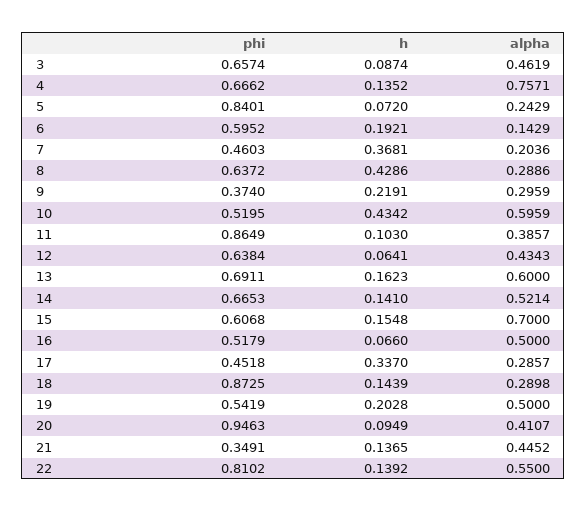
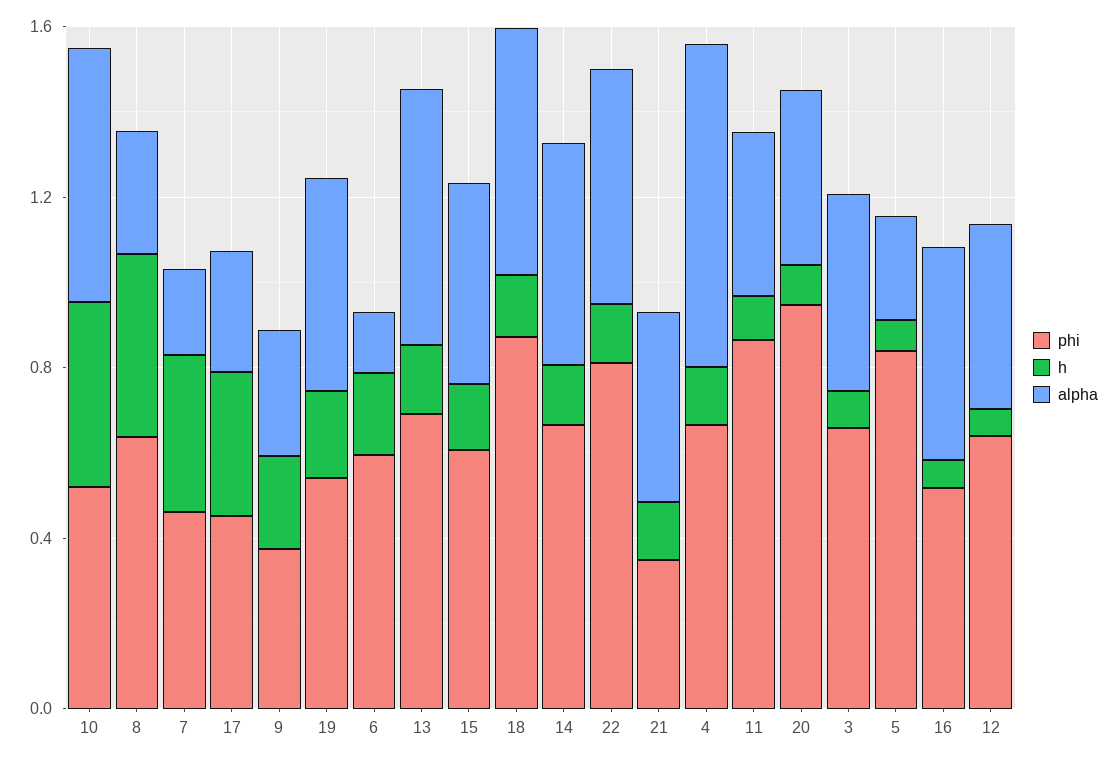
  {
    "phi": {
      "3": 0.6574,
      "4": 0.6662,
      "5": 0.8401,
      "6": 0.5952,
      "7": 0.4603,
      "8": 0.6372,
      "9": 0.374,
      "10": 0.5195,
      "11": 0.8649,
      "12": 0.6384,
      "13": 0.6911,
      "14": 0.6653,
      "15": 0.6068,
      "16": 0.5179,
      "17": 0.4518,
      "18": 0.8725,
      "19": 0.5419,
      "20": 0.9463,
      "21": 0.3491,
      "22": 0.8102
    },
    "h": {
      "3": 0.0874,
      "4": 0.1352,
      "5": 0.072,
      "6": 0.1921,
      "7": 0.3681,
      "8": 0.4286,
      "9": 0.2191,
      "10": 0.4342,
      "11": 0.103,
      "12": 0.0641,
      "13": 0.1623,
      "14": 0.141,
      "15": 0.1548,
      "16": 0.066,
      "17": 0.337,
      "18": 0.1439,
      "19": 0.2028,
      "20": 0.0949,
      "21": 0.1365,
      "22": 0.1392
    },
    "alpha": {
      "3": 0.4619,
      "4": 0.7571,
      "5": 0.2429,
      "6": 0.1429,
      "7": 0.2036,
      "8": 0.2886,
      "9": 0.2959,
      "10": 0.5959,
      "11": 0.3857,
      "12": 0.4343,
      "13": 0.6,
      "14": 0.5214,
-     "15": 0.7,
+     "15": 0.5,
      "16": 0.5,
      "17": 0.2857,
-     "18": 0.2898,
+     "18": 0.6,
      "19": 0.5,
      "20": 0.4107,
      "21": 0.4452,
      "22": 0.55
    }
  }

